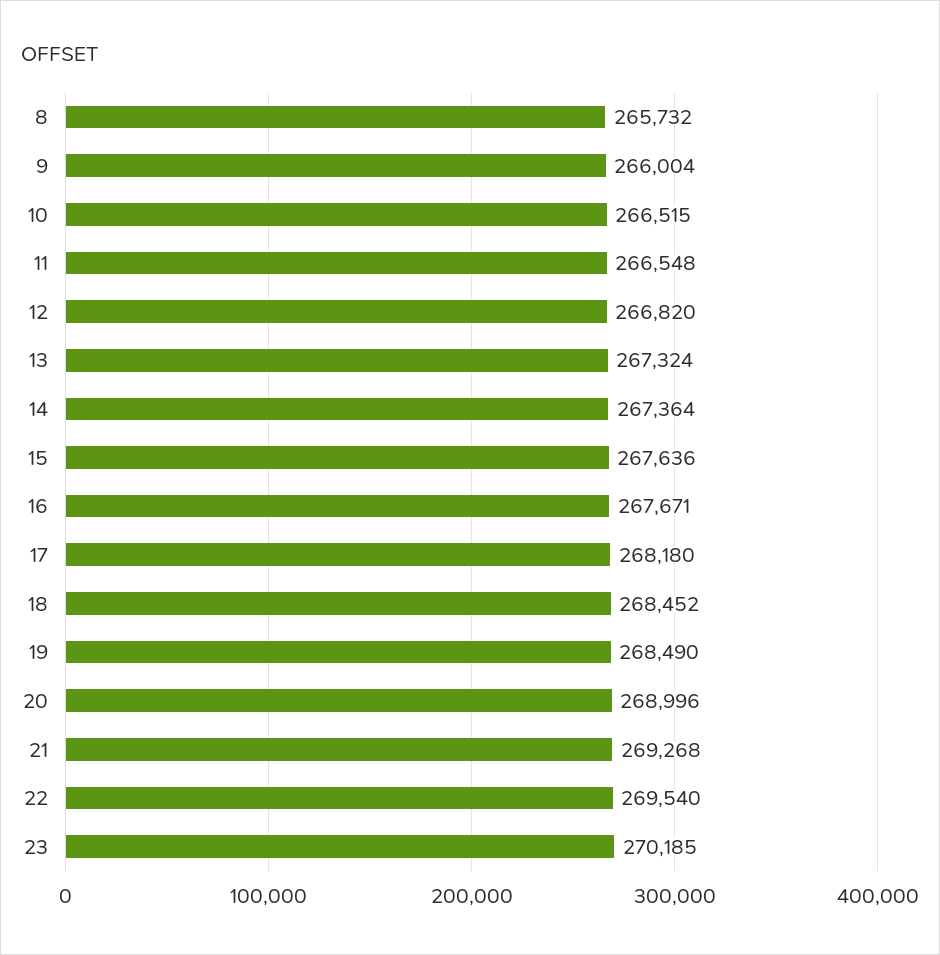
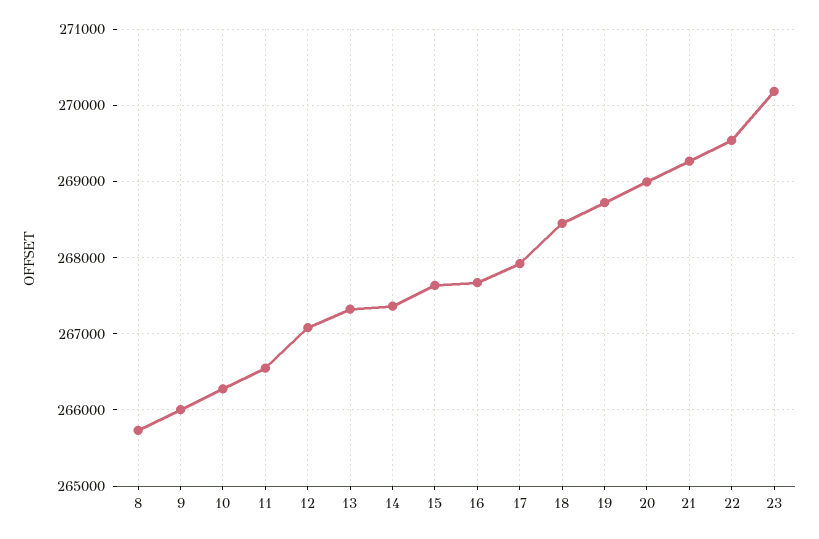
  {
    "8": 265732,
    "9": 266004,
-   "10": 266515,
+   "10": 266300,
    "11": 266548,
-   "12": 266820,
+   "12": 267100,
    "13": 267324,
    "14": 267364,
    "15": 267636,
    "16": 267671,
-   "17": 268180,
+   "17": 267900,
    "18": 268452,
-   "19": 268490,
+   "19": 268700,
    "20": 268996,
    "21": 269268,
    "22": 269540,
    "23": 270185
  }

